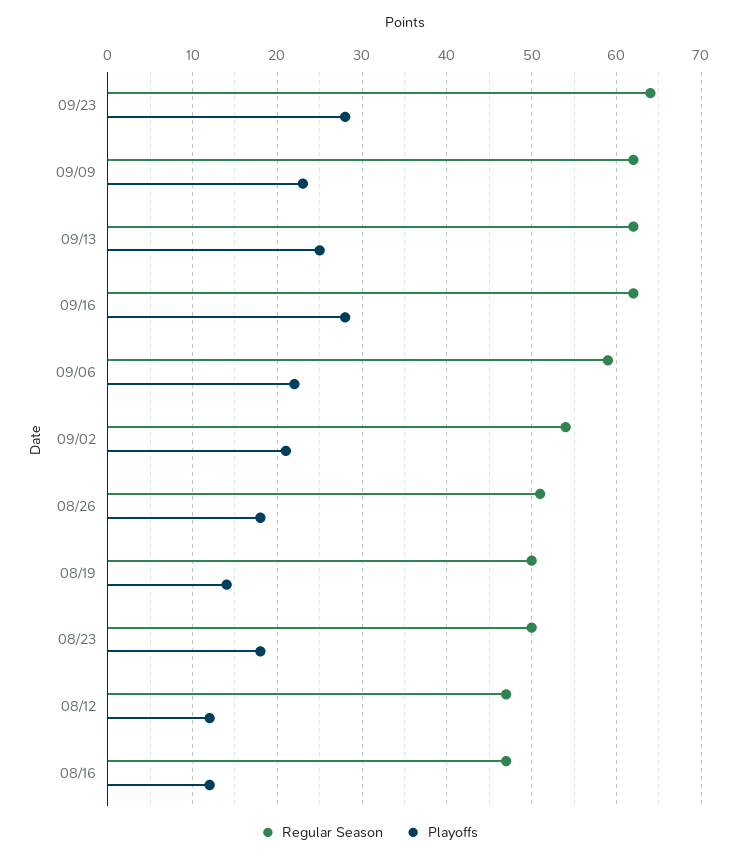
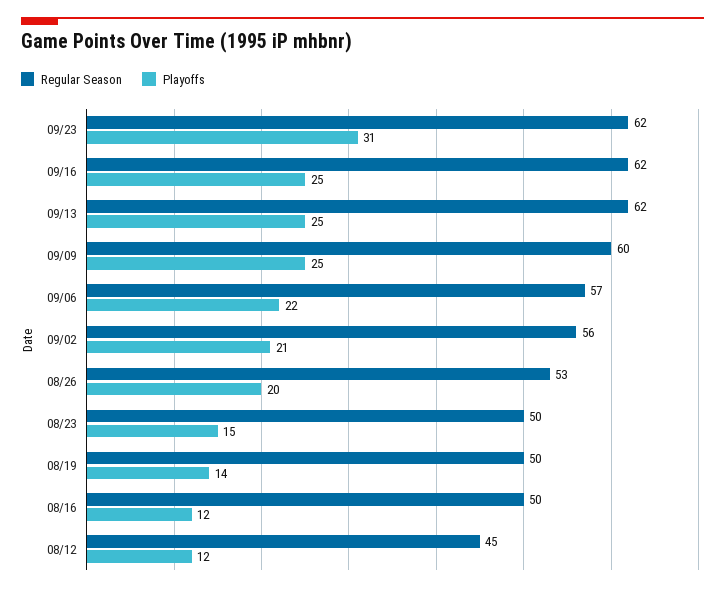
  {
    "Regular Season": {
-     "09/23": 64,
+     "09/23": 62,
-     "09/09": 62,
+     "09/09": 60,
      "09/13": 62,
      "09/16": 62,
-     "09/06": 59,
+     "09/06": 57,
-     "09/02": 54,
+     "09/02": 56,
-     "08/26": 51,
+     "08/26": 53,
      "08/19": 50,
      "08/23": 50,
-     "08/12": 47,
+     "08/12": 45,
-     "08/16": 47
+     "08/16": 50
    },
    "Playoffs": {
-     "09/23": 28,
+     "09/23": 31,
-     "09/09": 23,
+     "09/09": 25,
      "09/13": 25,
-     "09/16": 28,
+     "09/16": 25,
      "09/06": 22,
      "09/02": 21,
-     "08/26": 18,
+     "08/26": 20,
      "08/19": 14,
-     "08/23": 18,
+     "08/23": 15,
      "08/12": 12,
      "08/16": 12
    }
  }

